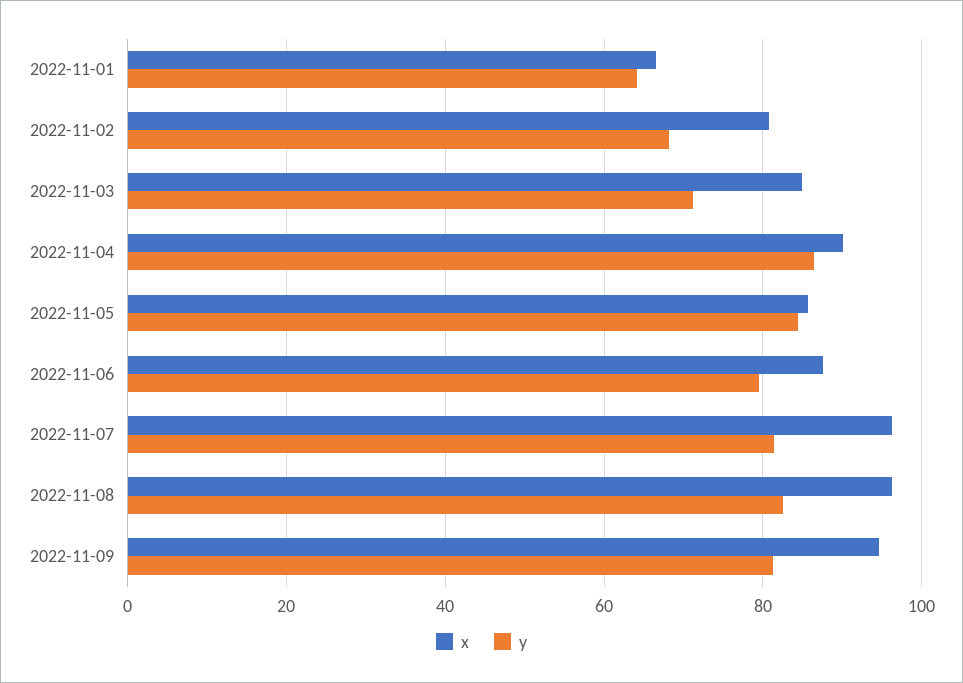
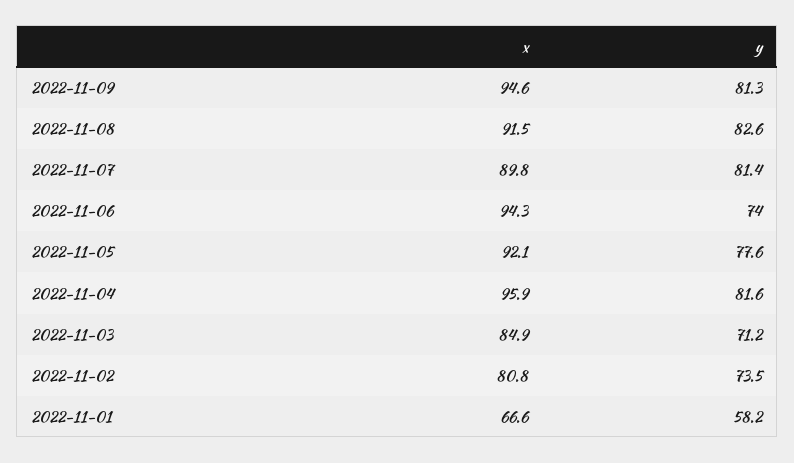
  {
    "x": {
      "2022-11-01": 66.6,
      "2022-11-02": 80.8,
      "2022-11-03": 84.9,
-     "2022-11-04": 90,
+     "2022-11-04": 95.9,
-     "2022-11-05": 86,
+     "2022-11-05": 92.1,
-     "2022-11-06": 88,
+     "2022-11-06": 94.3,
-     "2022-11-07": 96,
+     "2022-11-07": 89.8,
-     "2022-11-08": 96,
+     "2022-11-08": 91.5,
      "2022-11-09": 94.6
    },
    "y": {
-     "2022-11-01": 64,
+     "2022-11-01": 58.2,
-     "2022-11-02": 68,
+     "2022-11-02": 73.5,
      "2022-11-03": 71.2,
-     "2022-11-04": 86,
+     "2022-11-04": 81.6,
-     "2022-11-05": 84,
+     "2022-11-05": 77.6,
-     "2022-11-06": 80,
+     "2022-11-06": 74,
      "2022-11-07": 81.4,
      "2022-11-08": 82.6,
      "2022-11-09": 81.3
    }
  }

